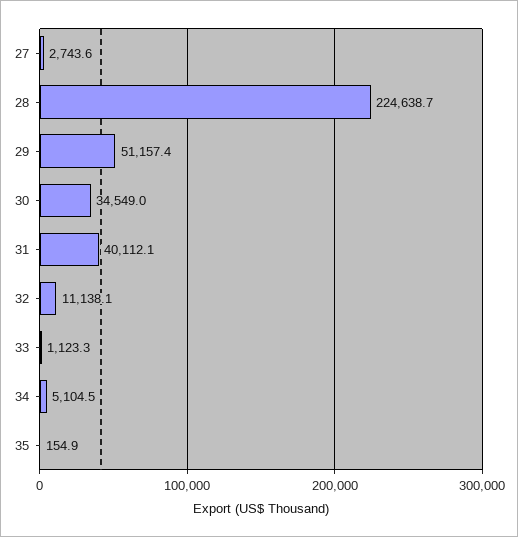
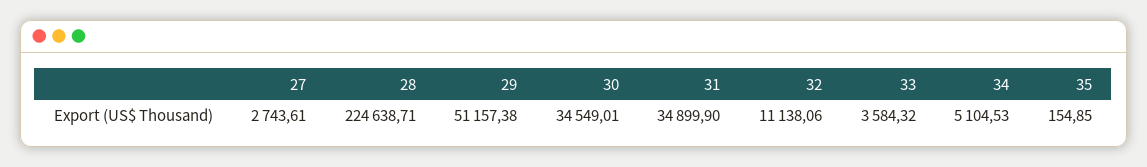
  {
    "27": 2743.61,
    "28": 224638.71,
    "29": 51157.38,
    "30": 34549.01,
-   "31": 40112.1,
+   "31": 34899.9,
    "32": 11138.06,
-   "33": 1123.3,
+   "33": 3584.32,
    "34": 5104.53,
    "35": 154.85
  }

